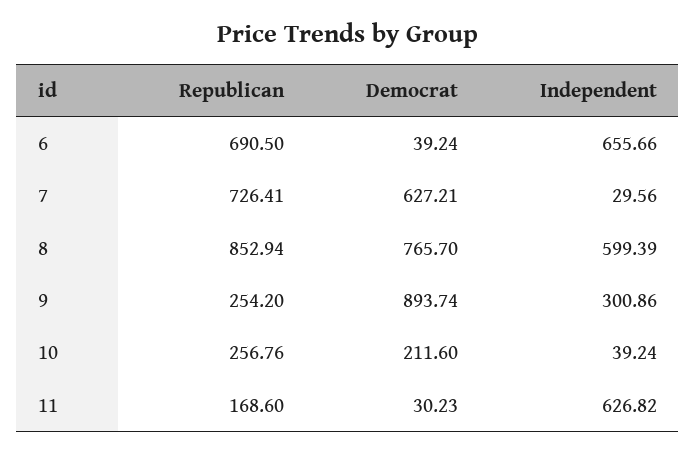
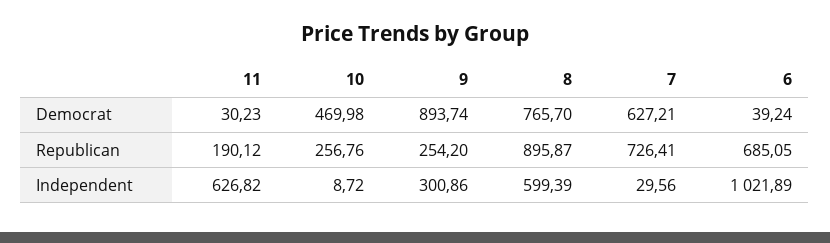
  {
    "Republican": {
-     "6": 690.5,
+     "6": 685.05,
      "7": 726.41,
-     "8": 852.94,
+     "8": 895.87,
      "9": 254.2,
      "10": 256.76,
-     "11": 168.6
+     "11": 190.12
    },
    "Democrat": {
      "6": 39.24,
      "7": 627.21,
      "8": 765.7,
      "9": 893.74,
-     "10": 211.6,
+     "10": 469.98,
      "11": 30.23
    },
    "Independent": {
-     "6": 655.66,
+     "6": 1021.89,
      "7": 29.56,
      "8": 599.39,
      "9": 300.86,
-     "10": 39.24,
+     "10": 8.72,
      "11": 626.82
    }
  }

